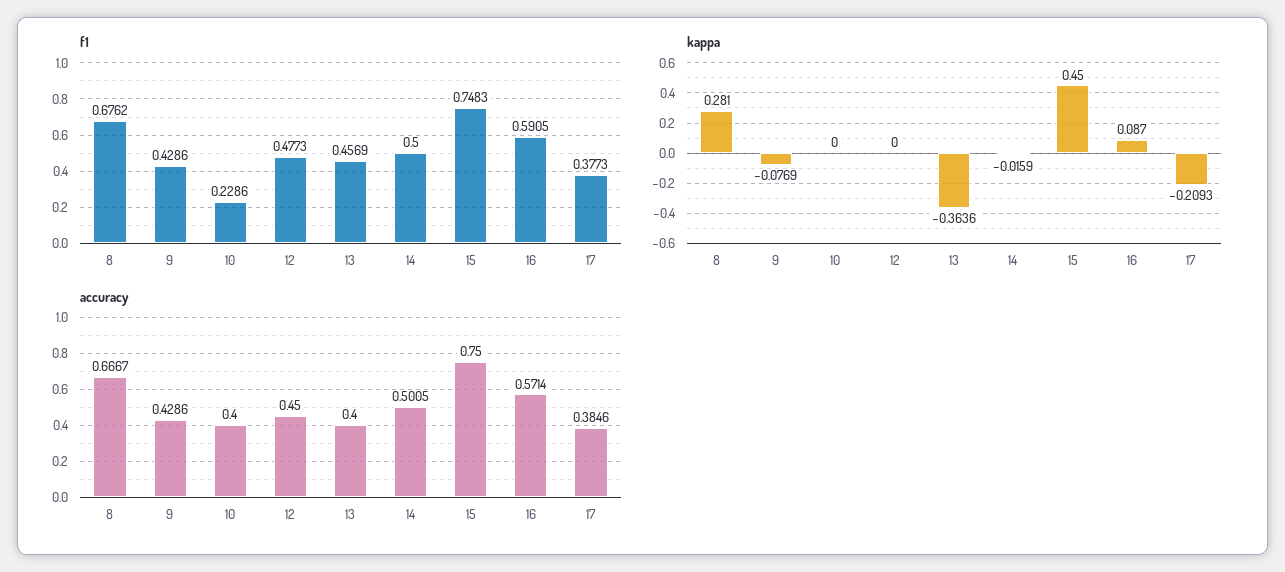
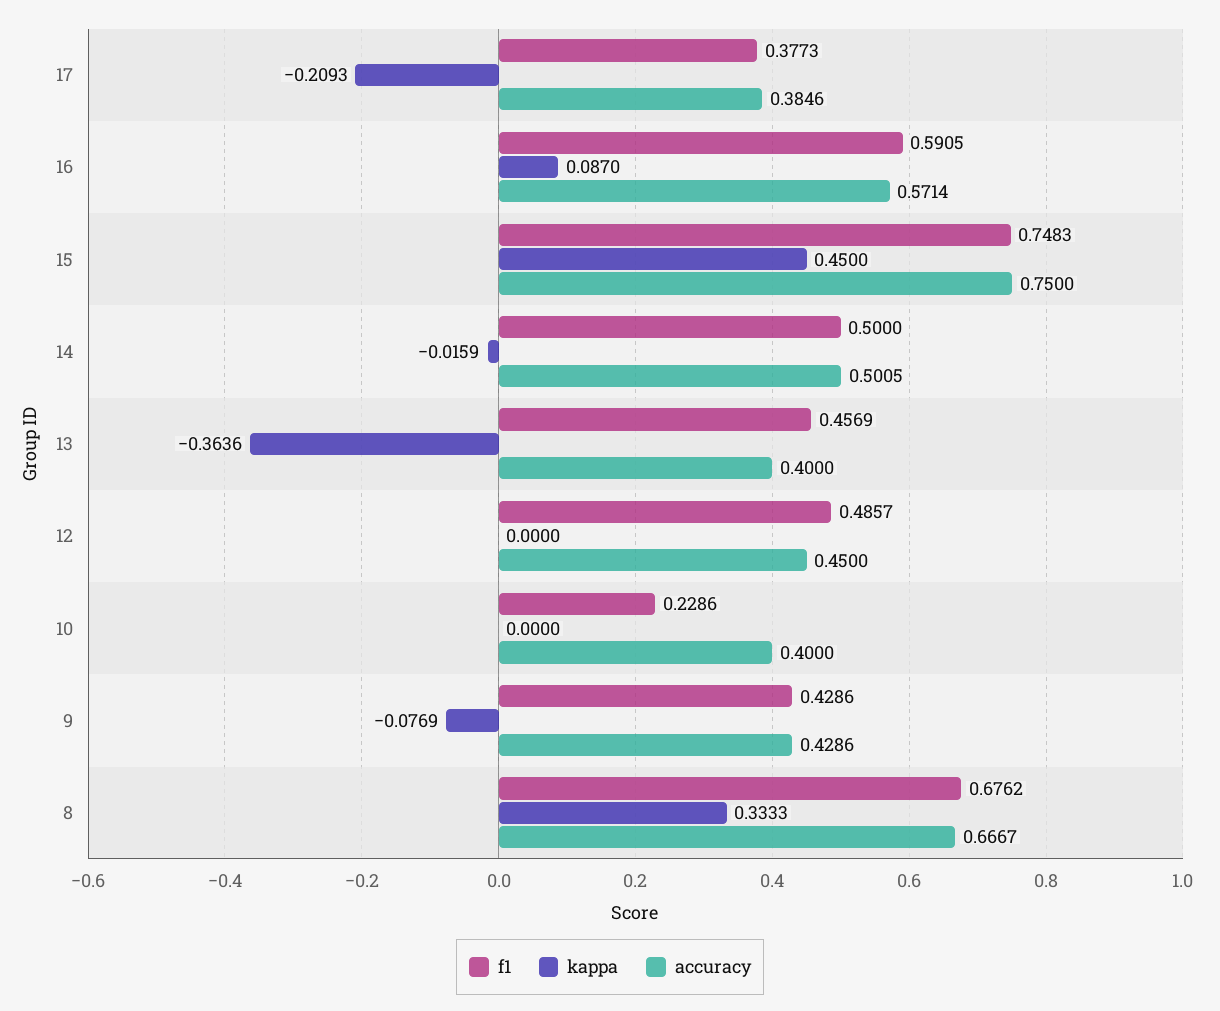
  {
    "f1": {
      "8": 0.6762,
      "9": 0.4286,
      "10": 0.2286,
-     "12": 0.4773,
+     "12": 0.4857,
      "13": 0.4569,
      "14": 0.5,
      "15": 0.7483,
      "16": 0.5905,
      "17": 0.3773
    },
    "kappa": {
-     "8": 0.281,
+     "8": 0.3333,
      "9": -0.0769,
      "10": 0,
      "12": 0,
      "13": -0.3636,
      "14": -0.0159,
      "15": 0.45,
      "16": 0.087,
      "17": -0.2093
    },
    "accuracy": {
      "8": 0.6667,
      "9": 0.4286,
      "10": 0.4,
      "12": 0.45,
      "13": 0.4,
      "14": 0.5005,
      "15": 0.75,
      "16": 0.5714,
      "17": 0.3846
    }
  }

